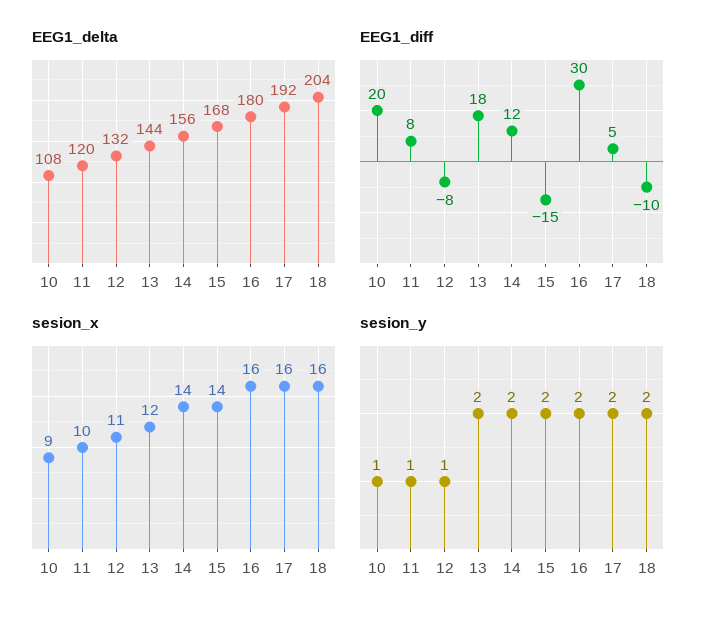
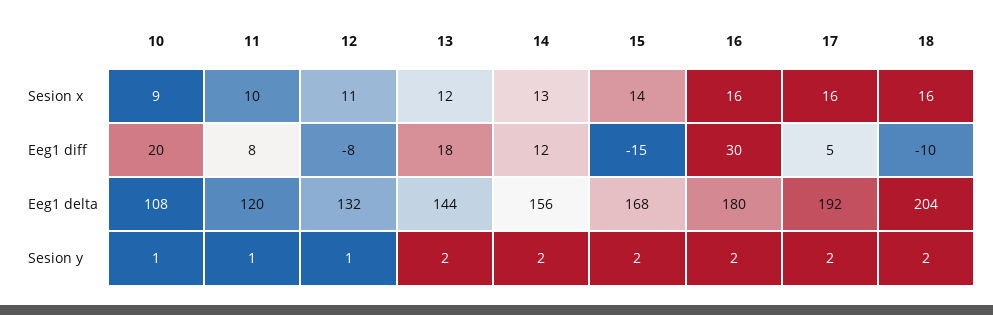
  {
    "EEG1_delta": {
      "10": 108,
      "11": 120,
      "12": 132,
      "13": 144,
      "14": 156,
      "15": 168,
      "16": 180,
      "17": 192,
      "18": 204
    },
    "EEG1_diff": {
      "10": 20,
      "11": 8,
      "12": -8,
      "13": 18,
      "14": 12,
      "15": -15,
      "16": 30,
      "17": 5,
      "18": -10
    },
    "sesion_x": {
      "10": 9,
      "11": 10,
      "12": 11,
      "13": 12,
-     "14": 14,
+     "14": 13,
      "15": 14,
      "16": 16,
      "17": 16,
      "18": 16
    },
    "sesion_y": {
      "10": 1,
      "11": 1,
      "12": 1,
      "13": 2,
      "14": 2,
      "15": 2,
      "16": 2,
      "17": 2,
      "18": 2
    }
  }

